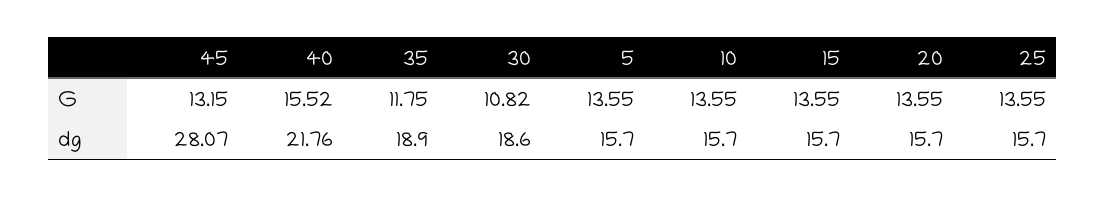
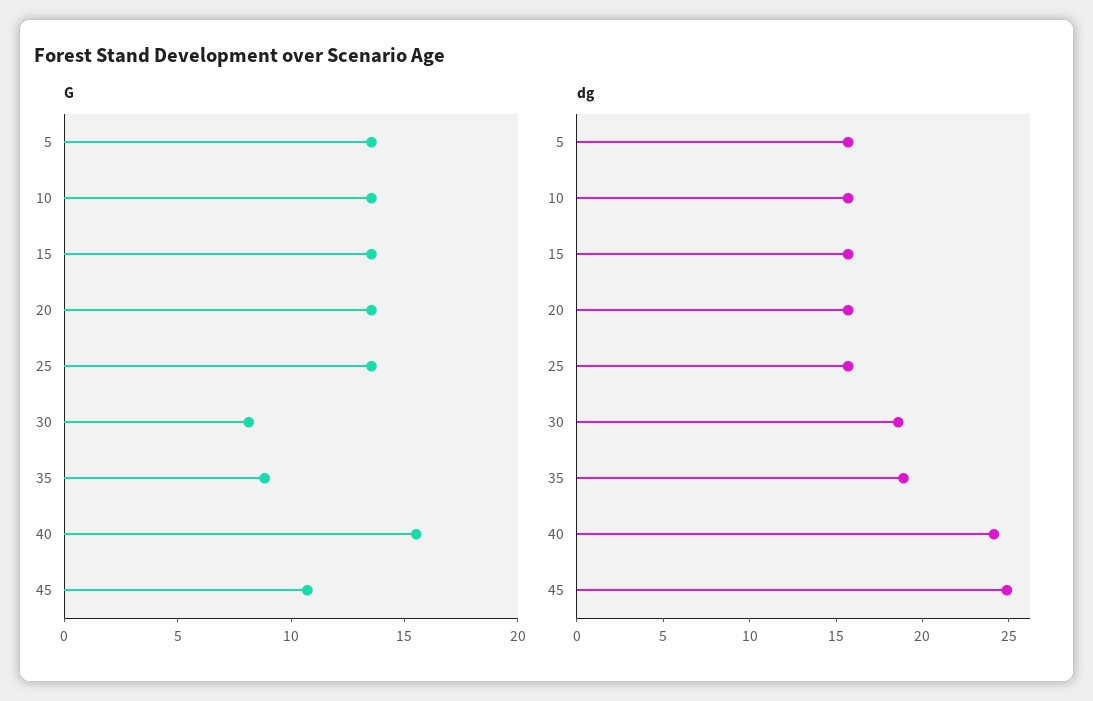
  {
    "G": {
-     "45": 13.15,
+     "45": 11,
      "40": 15.52,
-     "35": 11.75,
+     "35": 9,
-     "30": 10.82,
+     "30": 8,
      "5": 13.55,
      "10": 13.55,
      "15": 13.55,
      "20": 13.55,
      "25": 13.55
    },
    "dg": {
-     "45": 28.07,
+     "45": 25,
-     "40": 21.76,
+     "40": 24,
      "35": 18.9,
      "30": 18.6,
      "5": 15.7,
      "10": 15.7,
      "15": 15.7,
      "20": 15.7,
      "25": 15.7
    }
  }

